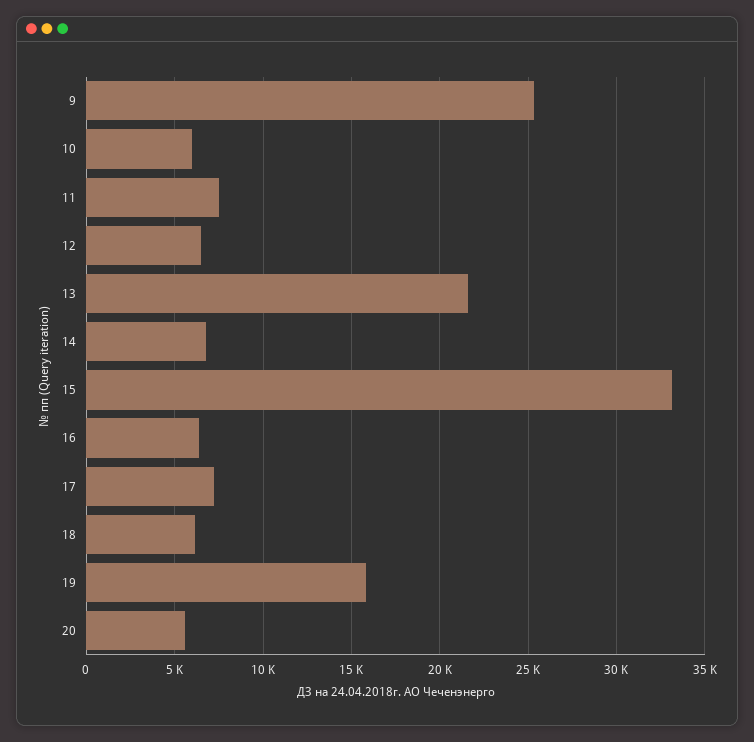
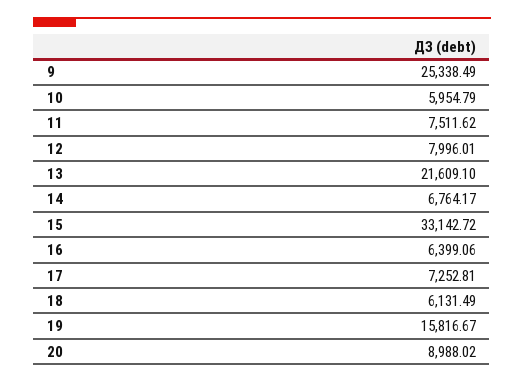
  {
    "9": 25338.49,
    "10": 5954.79,
    "11": 7511.62,
-   "12": 6500,
+   "12": 7996.01,
    "13": 21609.1,
    "14": 6764.17,
    "15": 33142.72,
    "16": 6399.06,
    "17": 7252.81,
    "18": 6131.49,
    "19": 15816.67,
-   "20": 5500
+   "20": 8988.02
  }

